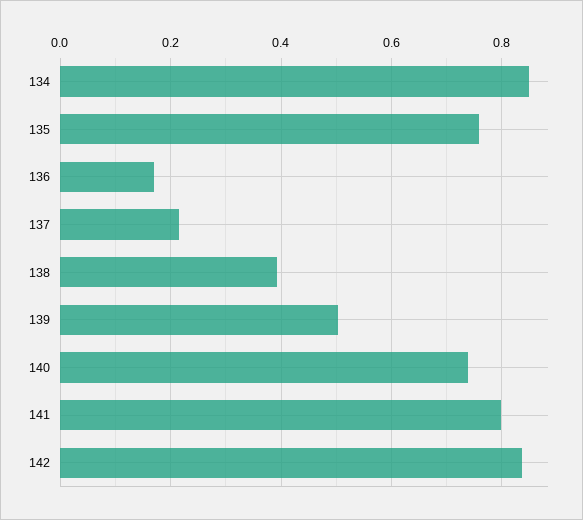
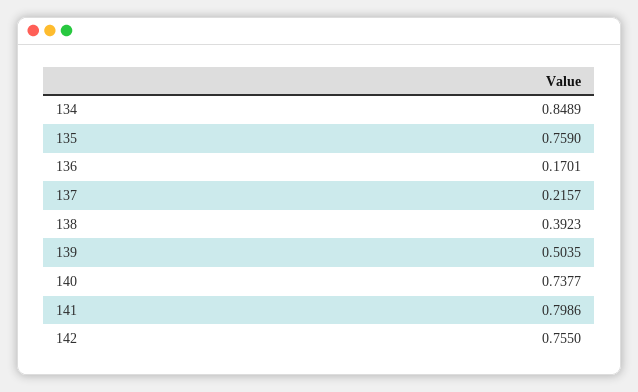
  {
    "134": 0.8489,
    "135": 0.759,
    "136": 0.1701,
    "137": 0.2157,
    "138": 0.3923,
    "139": 0.5035,
    "140": 0.7377,
    "141": 0.7986,
-   "142": 0.84
+   "142": 0.755
  }

